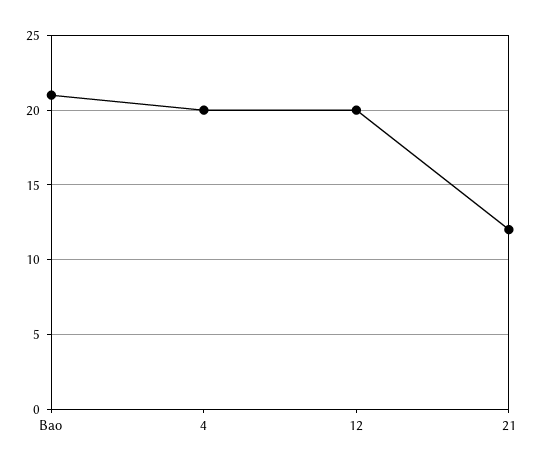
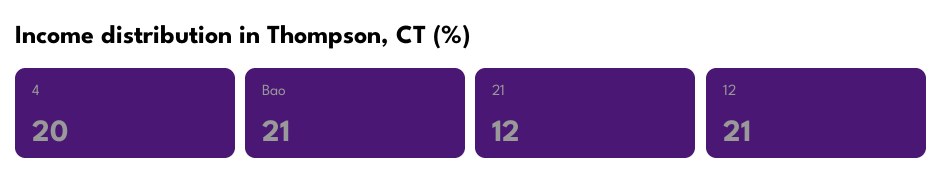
  {
    "Bao": 21,
    "4": 20,
-   "12": 20,
+   "12": 21,
    "21": 12
  }

